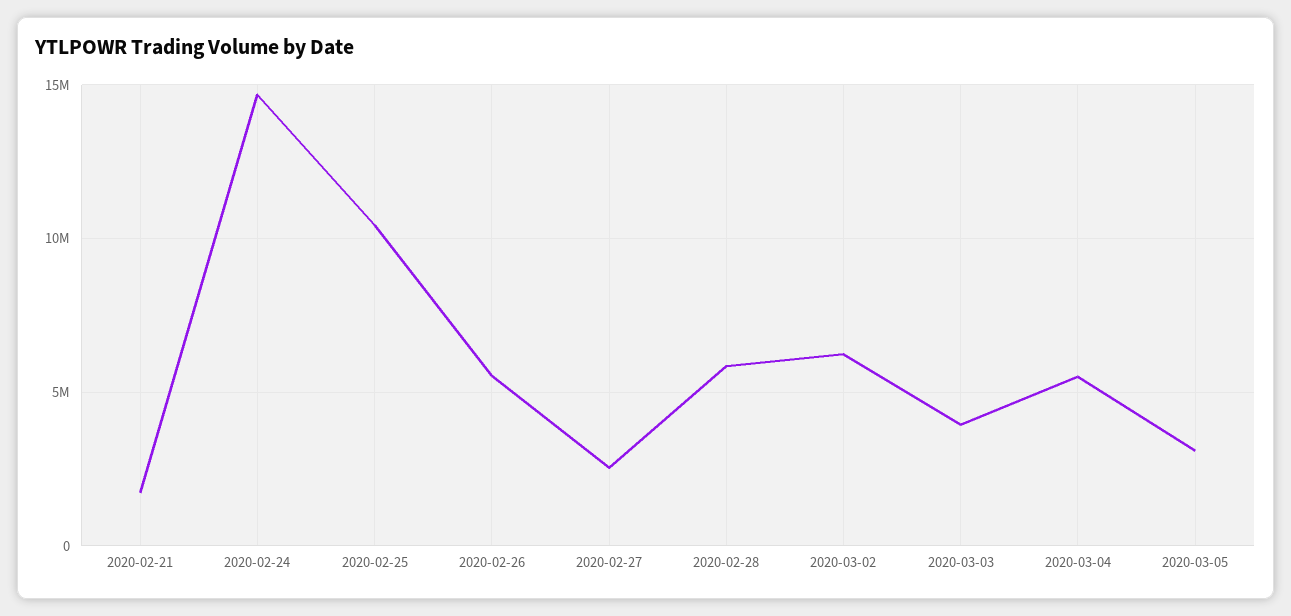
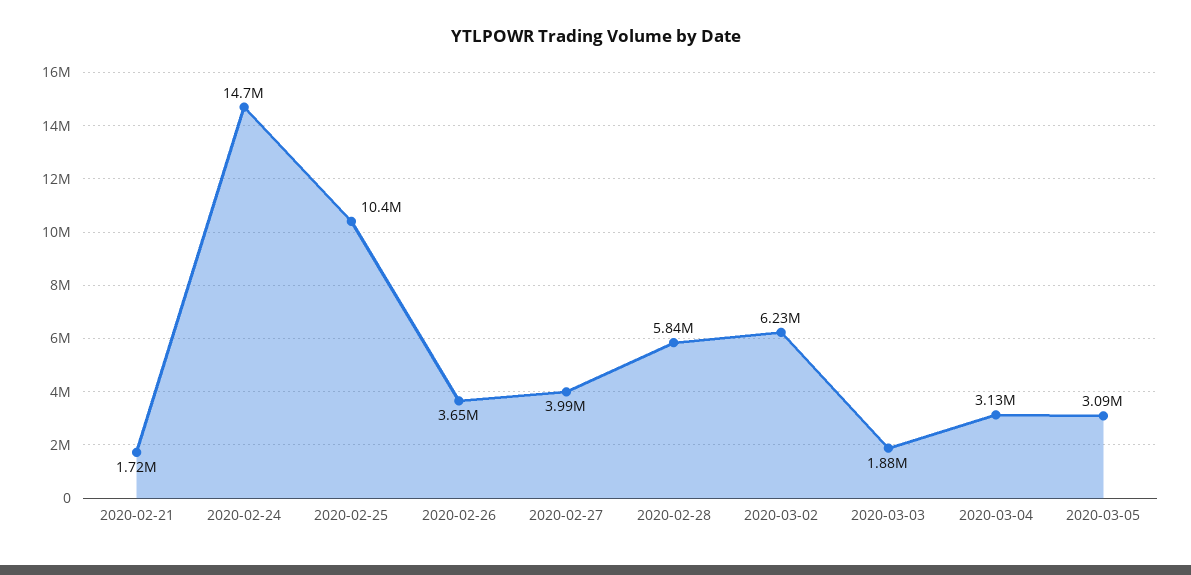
  {
    "2020-02-21": 1720000,
    "2020-02-24": 14700000,
    "2020-02-25": 10400000,
-   "2020-02-26": 5500000,
+   "2020-02-26": 3650000,
-   "2020-02-27": 2500000,
+   "2020-02-27": 3990000,
    "2020-02-28": 5840000,
    "2020-03-02": 6230000,
-   "2020-03-03": 4000000,
+   "2020-03-03": 1880000,
-   "2020-03-04": 5500000,
+   "2020-03-04": 3130000,
    "2020-03-05": 3090000
  }

